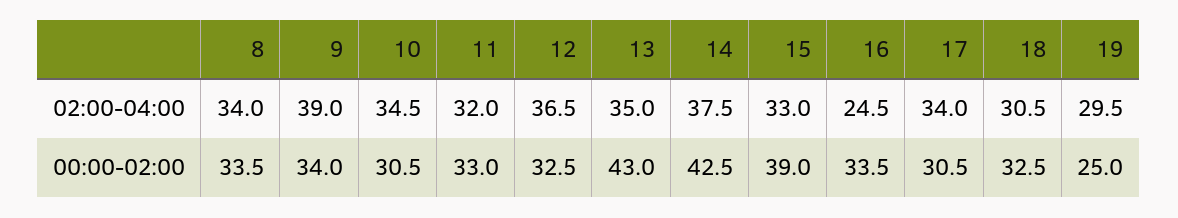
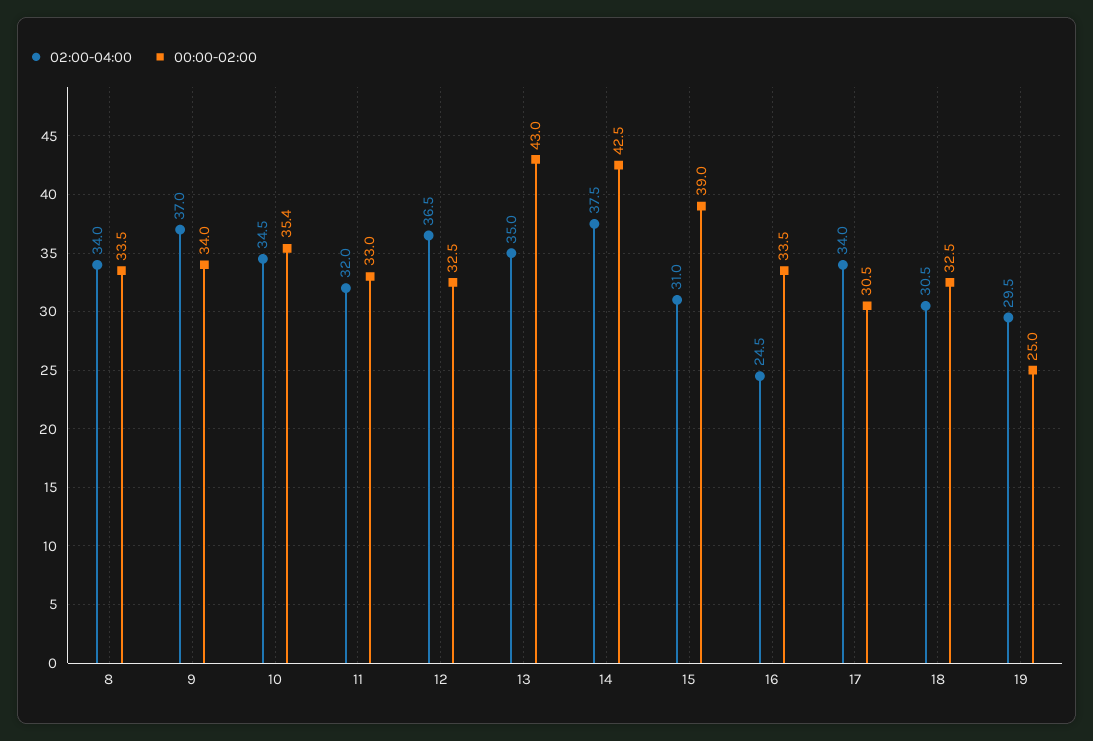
  {
    "02:00-04:00": {
      "8": 34,
-     "9": 39,
+     "9": 37,
      "10": 34.5,
      "11": 32,
      "12": 36.5,
      "13": 35,
      "14": 37.5,
-     "15": 33,
+     "15": 31,
      "16": 24.5,
      "17": 34,
      "18": 30.5,
      "19": 29.5
    },
    "00:00-02:00": {
      "8": 33.5,
      "9": 34,
-     "10": 30.5,
+     "10": 35.4,
      "11": 33,
      "12": 32.5,
      "13": 43,
      "14": 42.5,
      "15": 39,
      "16": 33.5,
      "17": 30.5,
      "18": 32.5,
      "19": 25
    }
  }

